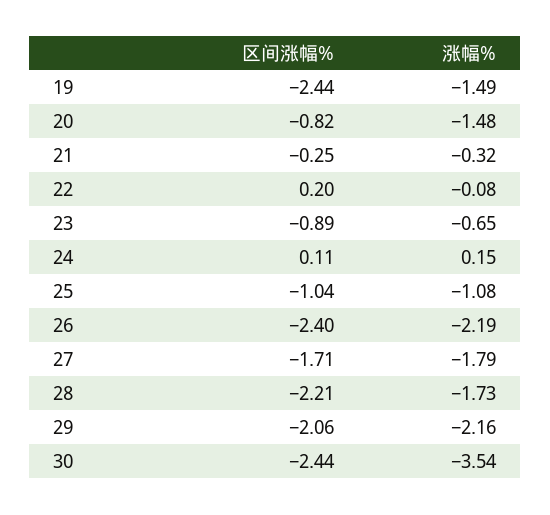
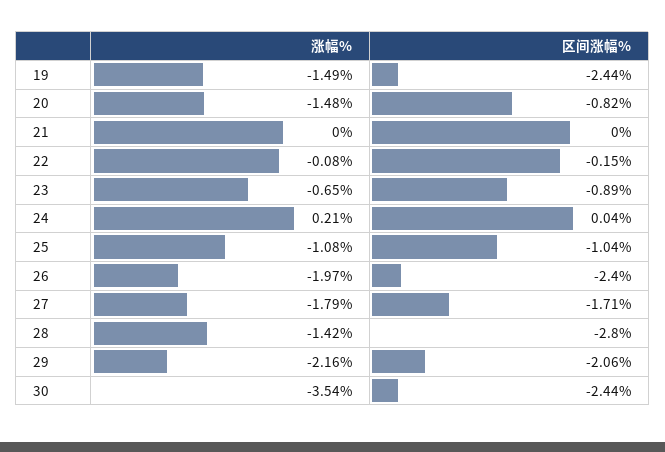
  {
    "区间涨幅%": {
      "19": -2.44,
      "20": -0.82,
-     "21": -0.25,
+     "21": 0,
-     "22": 0.2,
+     "22": -0.15,
      "23": -0.89,
-     "24": 0.11,
+     "24": 0.04,
      "25": -1.04,
      "26": -2.4,
      "27": -1.71,
-     "28": -2.21,
+     "28": -2.8,
      "29": -2.06,
      "30": -2.44
    },
    "涨幅%": {
      "19": -1.49,
      "20": -1.48,
-     "21": -0.32,
+     "21": 0,
      "22": -0.08,
      "23": -0.65,
-     "24": 0.15,
+     "24": 0.21,
      "25": -1.08,
-     "26": -2.19,
+     "26": -1.97,
      "27": -1.79,
-     "28": -1.73,
+     "28": -1.42,
      "29": -2.16,
      "30": -3.54
    }
  }

